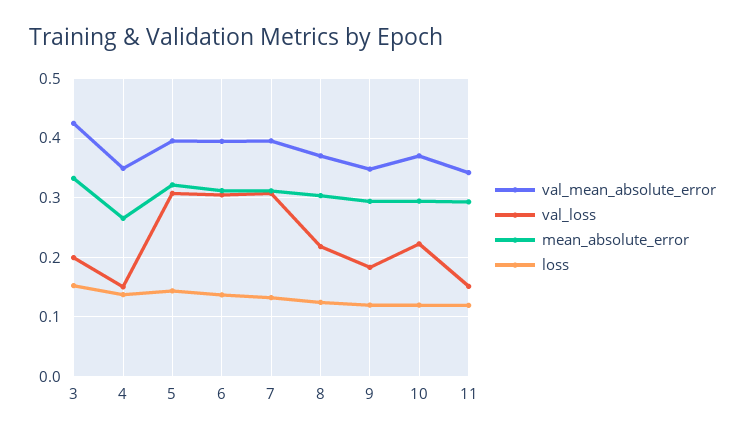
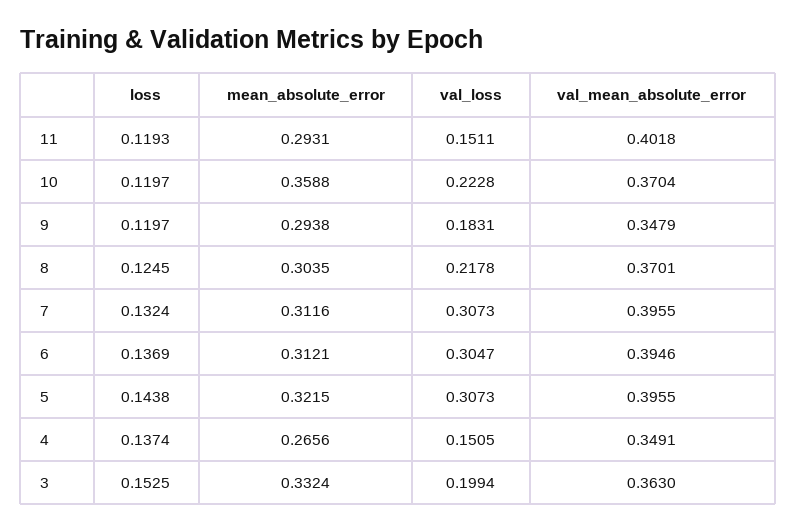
  {
    "val_mean_absolute_error": {
-     "3": 0.42,
+     "3": 0.363,
      "4": 0.3491,
      "5": 0.3955,
      "6": 0.3946,
      "7": 0.3955,
      "8": 0.3701,
      "9": 0.3479,
      "10": 0.3704,
-     "11": 0.34
+     "11": 0.4018
    },
    "val_loss": {
      "3": 0.1994,
      "4": 0.1505,
      "5": 0.3073,
      "6": 0.3047,
      "7": 0.3073,
      "8": 0.2178,
      "9": 0.1831,
      "10": 0.2228,
      "11": 0.1511
    },
    "mean_absolute_error": {
      "3": 0.3324,
      "4": 0.2656,
      "5": 0.3215,
      "6": 0.3121,
      "7": 0.3116,
      "8": 0.3035,
      "9": 0.2938,
-     "10": 0.3,
+     "10": 0.3588,
      "11": 0.2931
    },
    "loss": {
      "3": 0.1525,
      "4": 0.1374,
      "5": 0.1438,
      "6": 0.1369,
      "7": 0.1324,
      "8": 0.1245,
      "9": 0.1197,
      "10": 0.1197,
      "11": 0.1193
    }
  }

